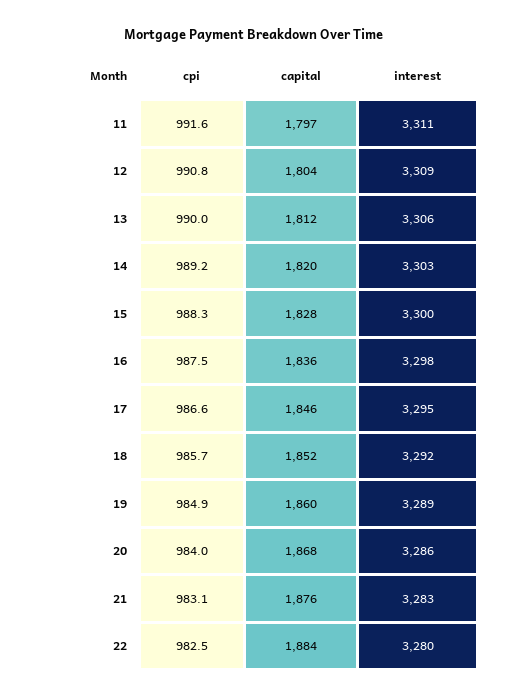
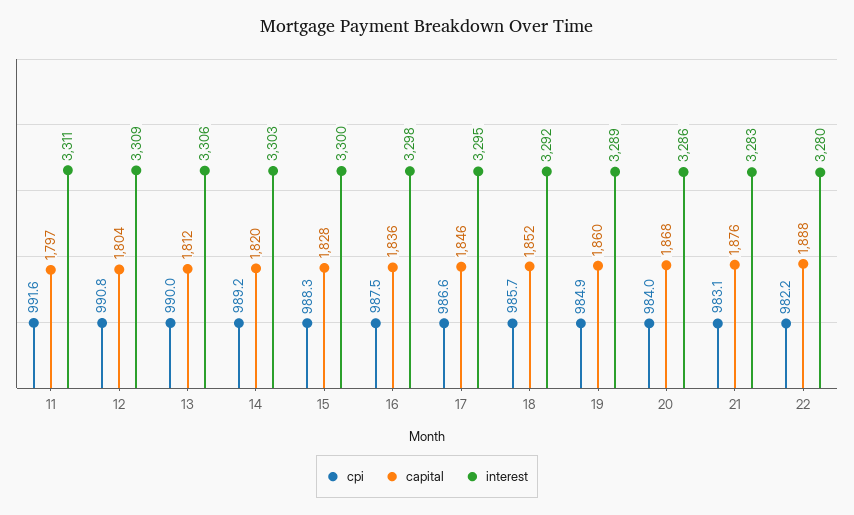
  {
    "cpi": {
      "11": 991.6,
      "12": 990.8,
      "13": 990,
      "14": 989.2,
      "15": 988.3,
      "16": 987.5,
      "17": 986.6,
      "18": 985.7,
      "19": 984.9,
      "20": 984,
      "21": 983.1,
-     "22": 982.5
+     "22": 982.2
    },
    "capital": {
      "11": 1797,
      "12": 1804,
      "13": 1812,
      "14": 1820,
      "15": 1828,
      "16": 1836,
      "17": 1846,
      "18": 1852,
      "19": 1860,
      "20": 1868,
      "21": 1876,
-     "22": 1884
+     "22": 1888
    },
    "interest": {
      "11": 3311,
      "12": 3309,
      "13": 3306,
      "14": 3303,
      "15": 3300,
      "16": 3298,
      "17": 3295,
      "18": 3292,
      "19": 3289,
      "20": 3286,
      "21": 3283,
      "22": 3280
    }
  }

